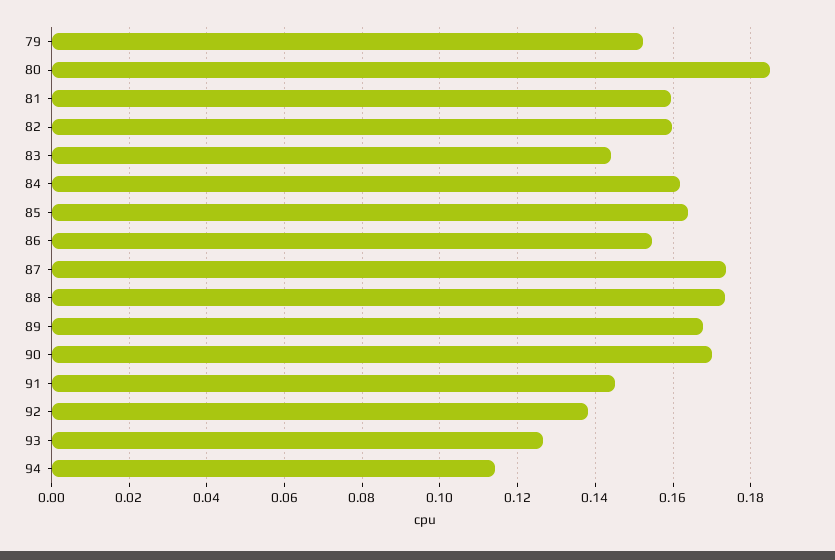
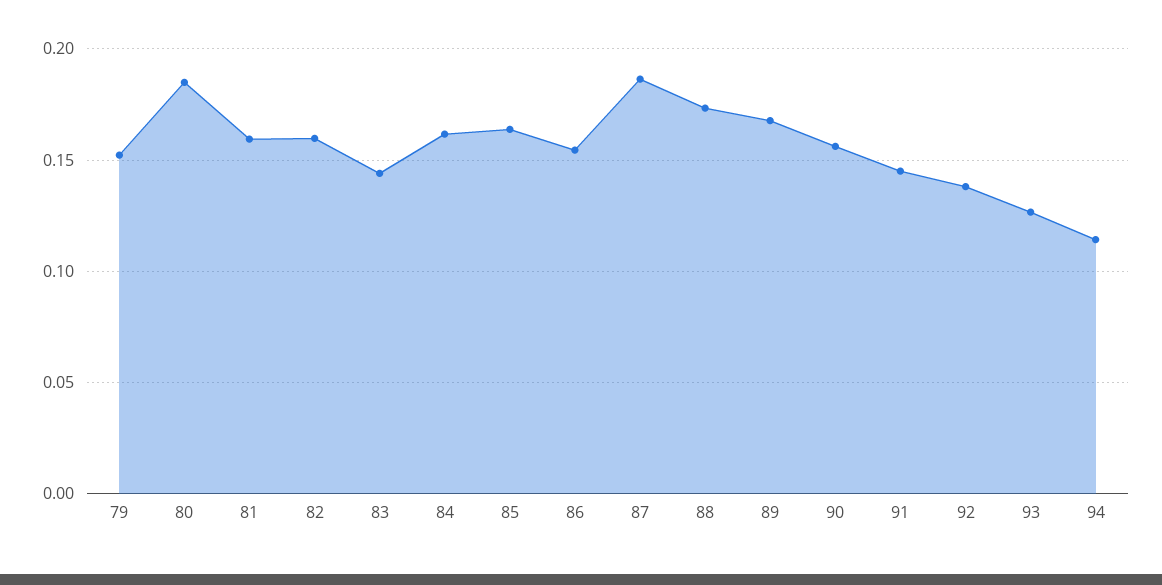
  {
    "79": 0.152,
    "80": 0.184,
    "81": 0.16,
    "82": 0.16,
    "83": 0.144,
    "84": 0.162,
    "85": 0.164,
    "86": 0.154,
-   "87": 0.174,
+   "87": 0.185,
    "88": 0.174,
    "89": 0.168,
-   "90": 0.17,
+   "90": 0.155,
    "91": 0.146,
    "92": 0.138,
    "93": 0.126,
    "94": 0.114
  }

